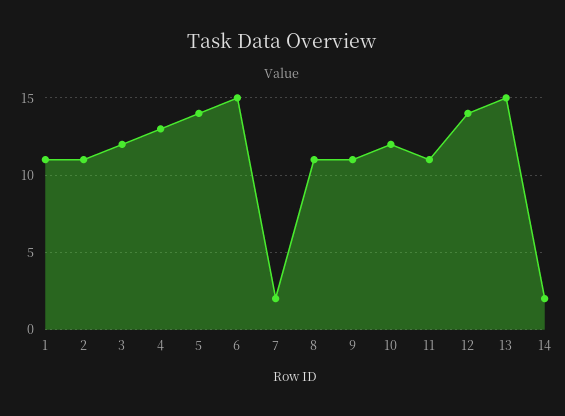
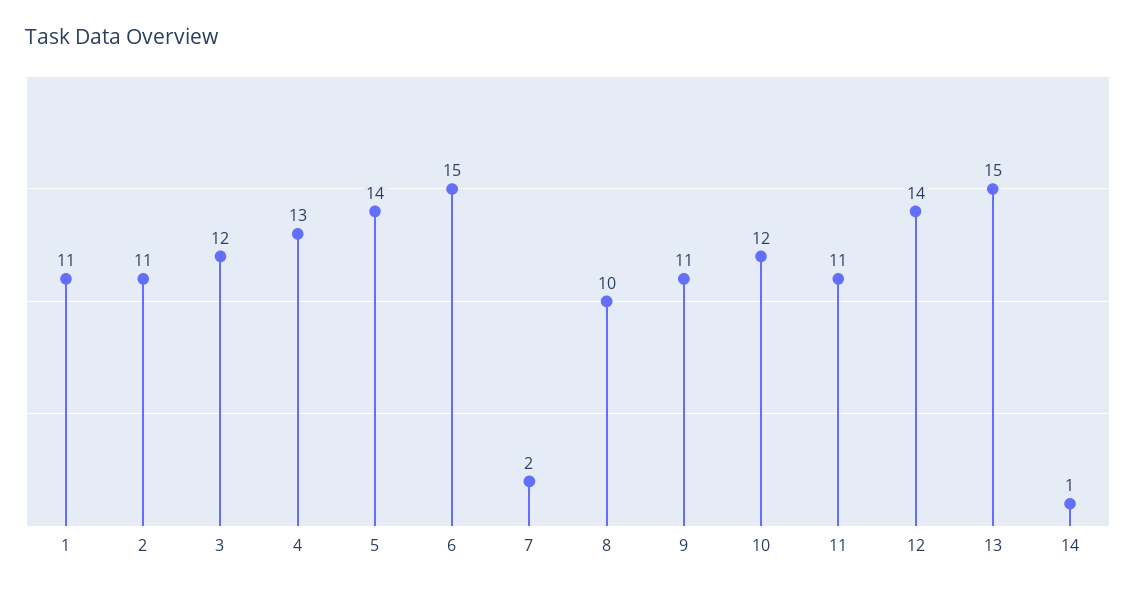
  {
    "1": 11,
    "2": 11,
    "3": 12,
    "4": 13,
    "5": 14,
    "6": 15,
    "7": 2,
-   "8": 11,
+   "8": 10,
    "9": 11,
    "10": 12,
    "11": 11,
    "12": 14,
    "13": 15,
-   "14": 2
+   "14": 1
  }

